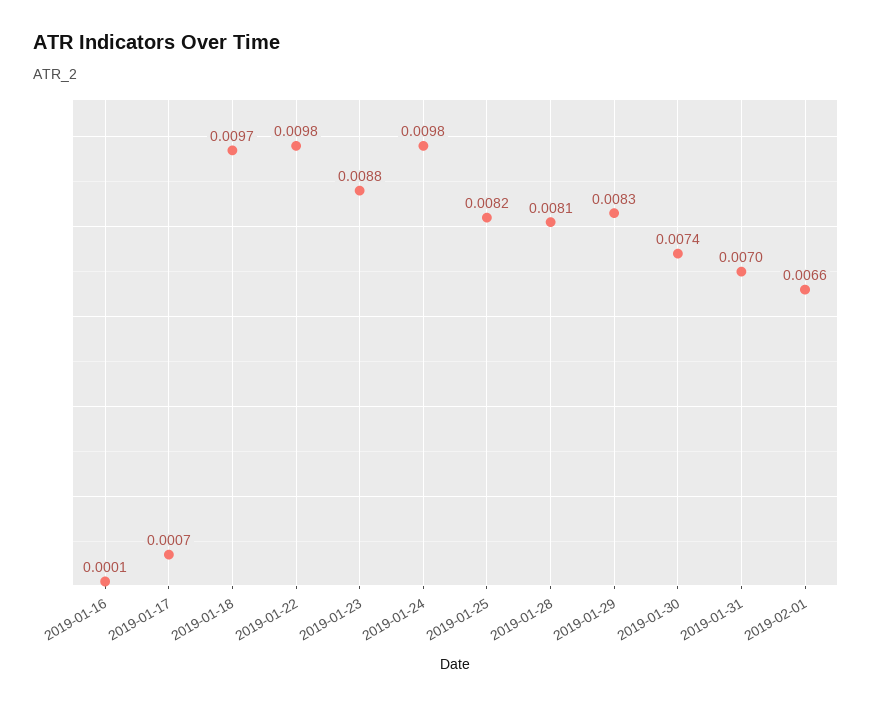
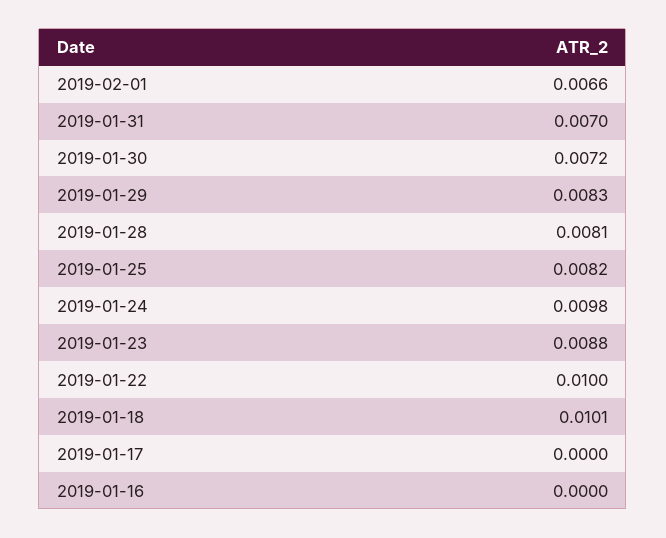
  {
-   "2019-01-16": 0.0001,
+   "2019-01-16": 0,
-   "2019-01-17": 0.0007,
+   "2019-01-17": 0,
-   "2019-01-18": 0.0097,
+   "2019-01-18": 0.0101,
-   "2019-01-22": 0.0098,
+   "2019-01-22": 0.01,
    "2019-01-23": 0.0088,
    "2019-01-24": 0.0098,
    "2019-01-25": 0.0082,
    "2019-01-28": 0.0081,
    "2019-01-29": 0.0083,
-   "2019-01-30": 0.0074,
+   "2019-01-30": 0.0072,
    "2019-01-31": 0.007,
    "2019-02-01": 0.0066
  }

